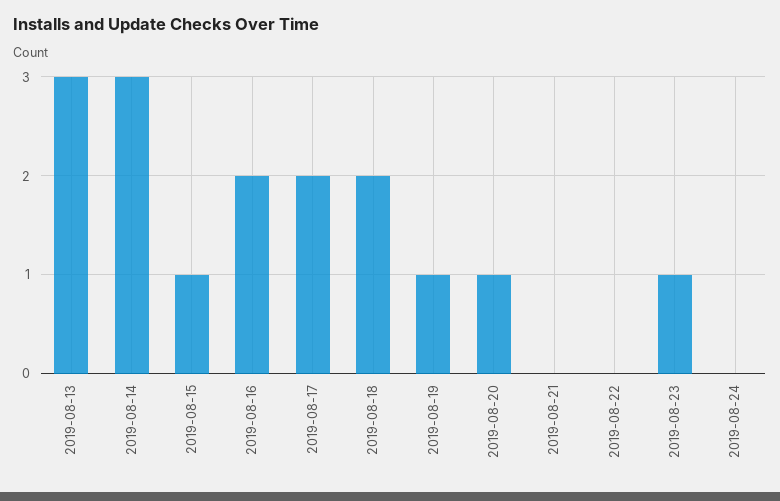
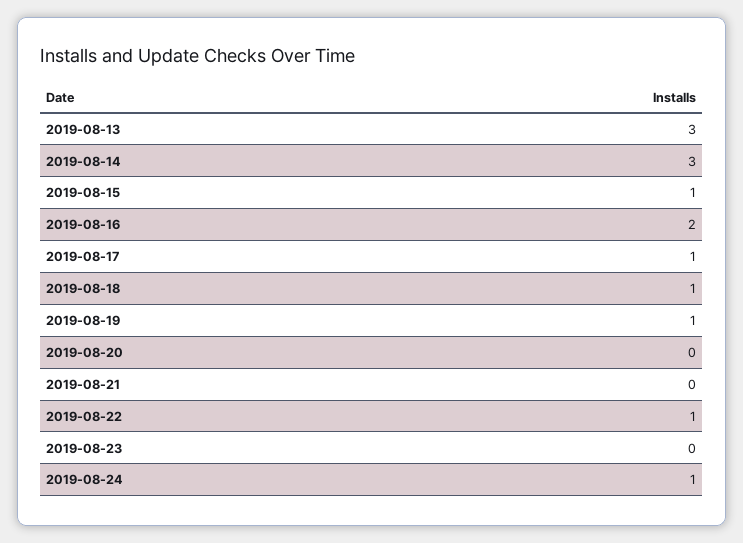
  {
    "2019-08-13": 3,
    "2019-08-14": 3,
    "2019-08-15": 1,
    "2019-08-16": 2,
-   "2019-08-17": 2,
+   "2019-08-17": 1,
-   "2019-08-18": 2,
+   "2019-08-18": 1,
    "2019-08-19": 1,
-   "2019-08-20": 1,
+   "2019-08-20": 0,
    "2019-08-21": 0,
-   "2019-08-22": 0,
+   "2019-08-22": 1,
-   "2019-08-23": 1,
+   "2019-08-23": 0,
-   "2019-08-24": 0
+   "2019-08-24": 1
  }

